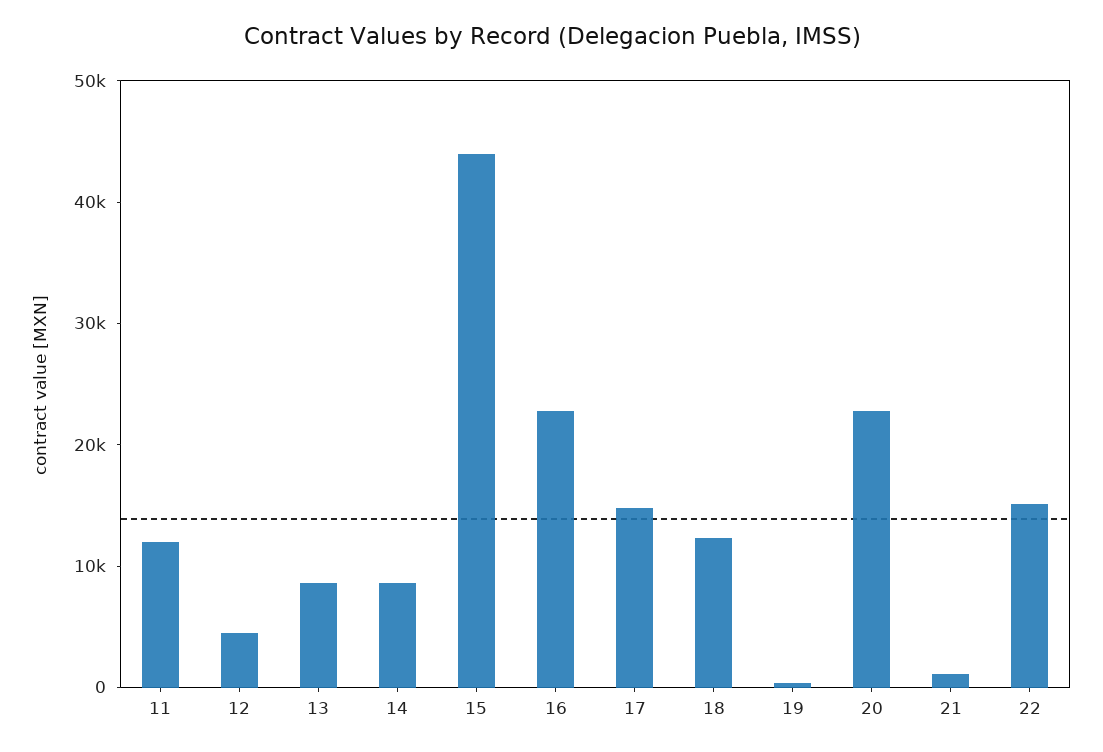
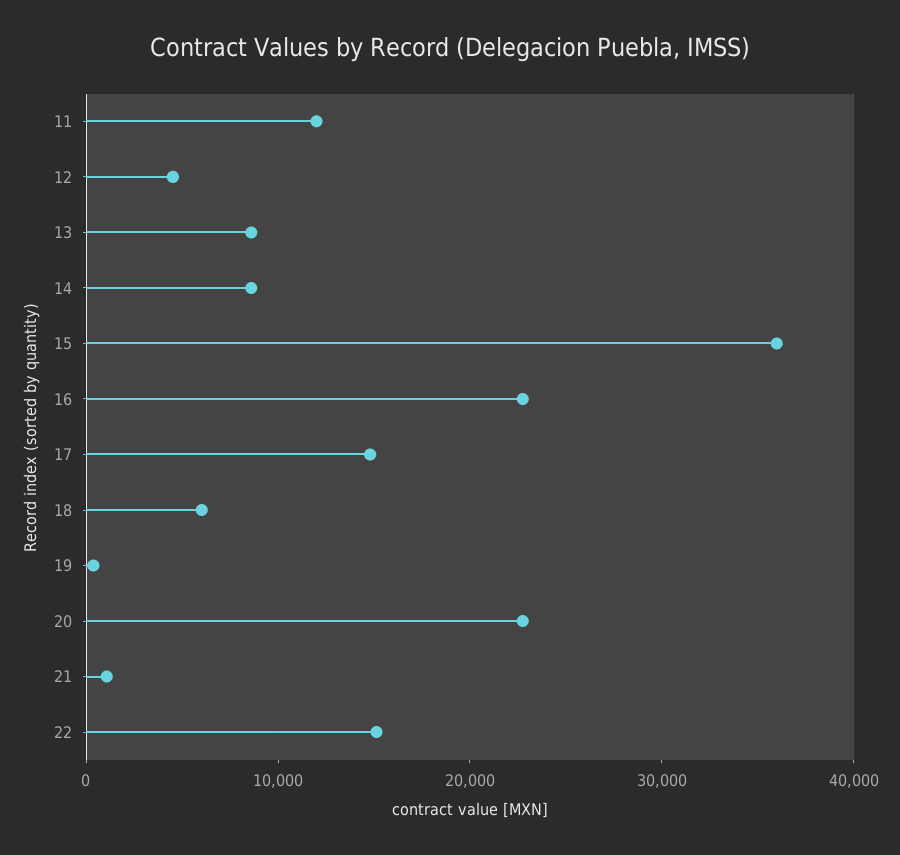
  {
    "11": 12000,
    "12": 5000,
    "13": 9000,
    "14": 9000,
-   "15": 44000,
+   "15": 36000,
    "16": 23000,
    "17": 15000,
-   "18": 12000,
+   "18": 6000,
    "19": 0,
    "20": 23000,
    "21": 1000,
    "22": 15000
  }

